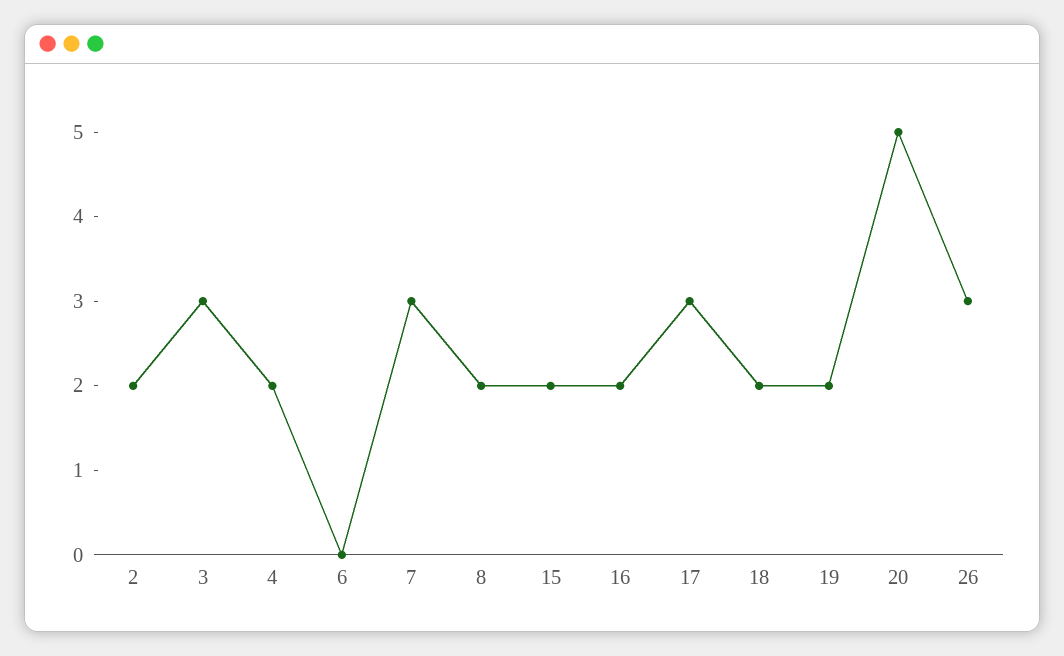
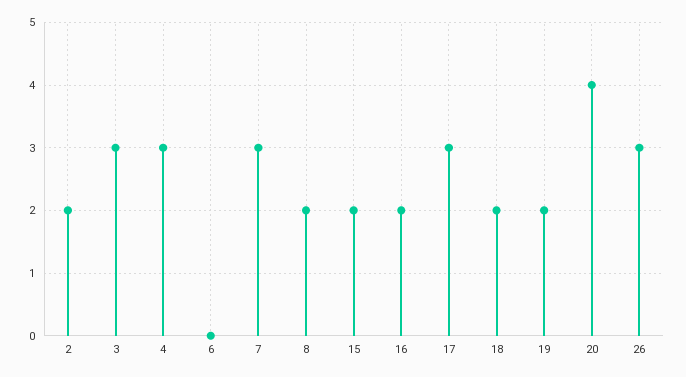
  {
    "2": 2,
    "3": 3,
-   "4": 2,
+   "4": 3,
    "6": 0,
    "7": 3,
    "8": 2,
    "15": 2,
    "16": 2,
    "17": 3,
    "18": 2,
    "19": 2,
-   "20": 5,
+   "20": 4,
    "26": 3
  }

